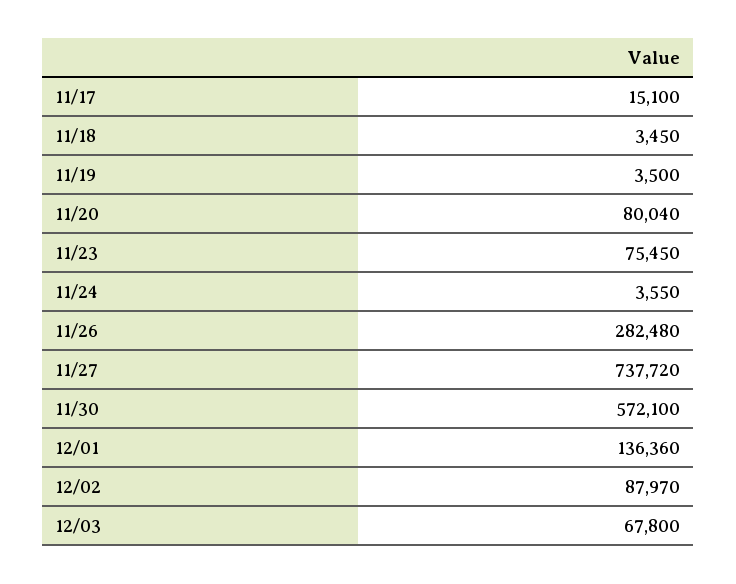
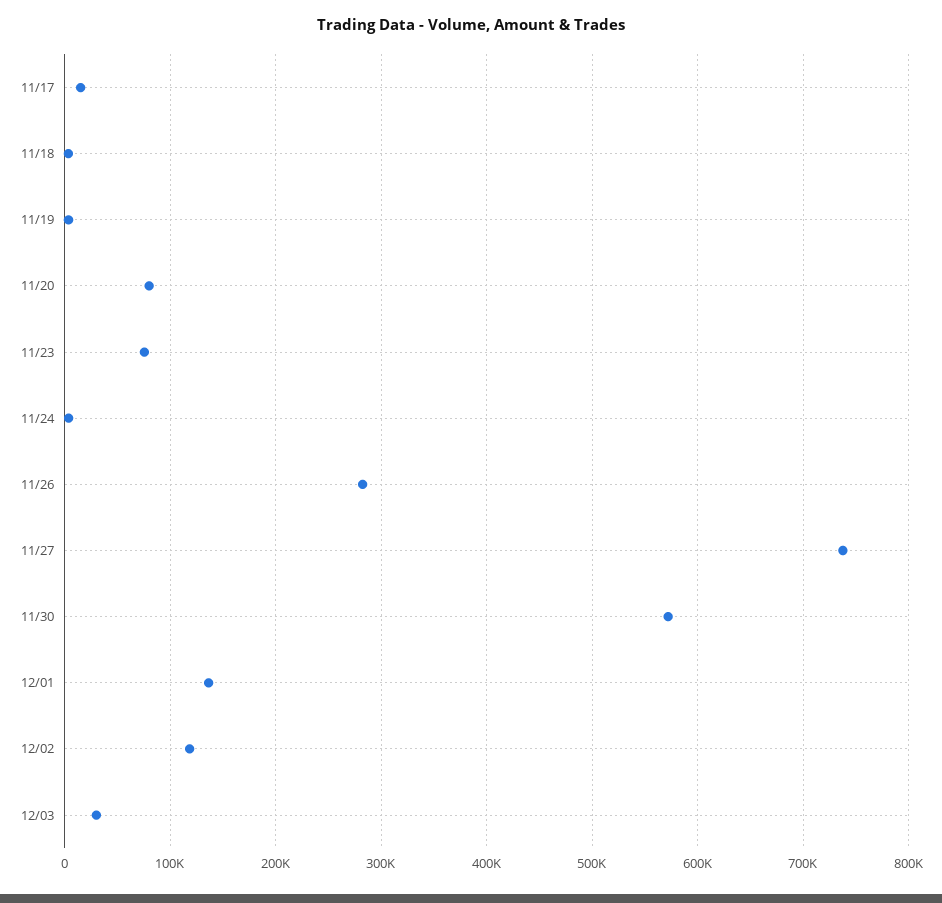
  {
    "11/17": 15100,
    "11/18": 3450,
    "11/19": 3500,
    "11/20": 80040,
    "11/23": 75450,
    "11/24": 3550,
    "11/26": 282480,
    "11/27": 737720,
    "11/30": 572100,
    "12/01": 136360,
-   "12/02": 87970,
+   "12/02": 120000,
-   "12/03": 67800
+   "12/03": 30000
  }

